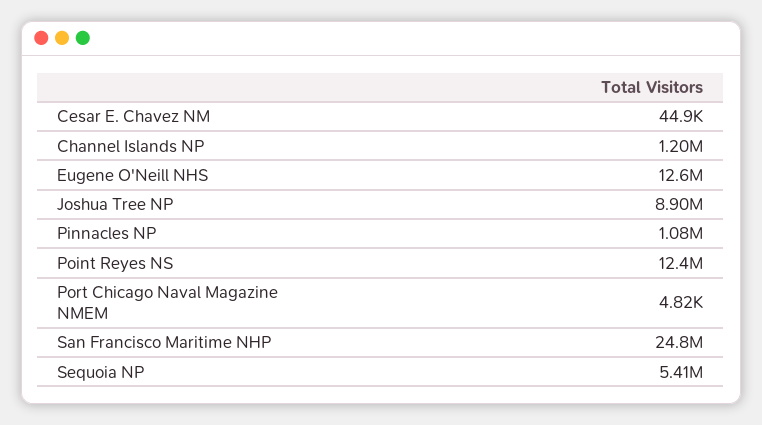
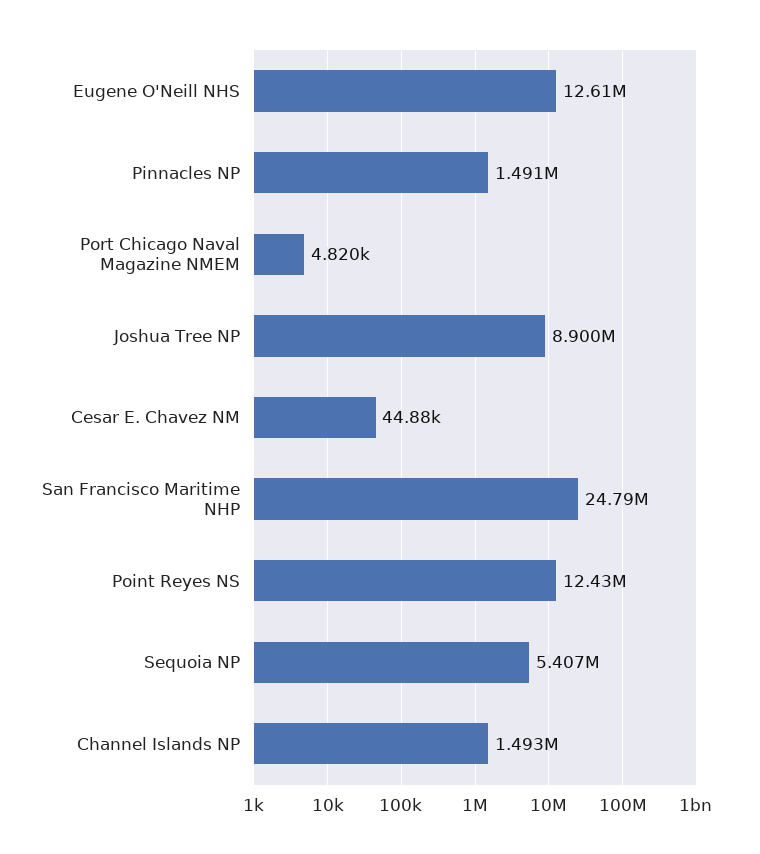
  {
    "Cesar E. Chavez NM": 44880,
-   "Channel Islands NP": 1200000,
+   "Channel Islands NP": 1493000,
    "Eugene O'Neill NHS": 12610000,
    "Joshua Tree NP": 8900000,
-   "Pinnacles NP": 1080000,
+   "Pinnacles NP": 1491000,
    "Point Reyes NS": 12430000,
    "Port Chicago Naval Magazine NMEM": 4820,
    "San Francisco Maritime NHP": 24790000,
    "Sequoia NP": 5407000
  }

